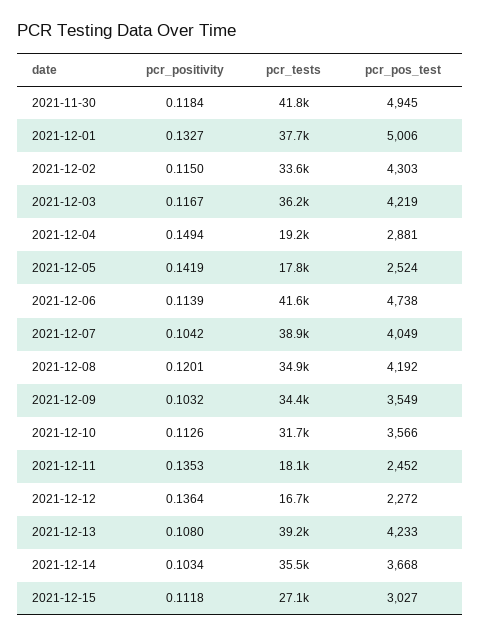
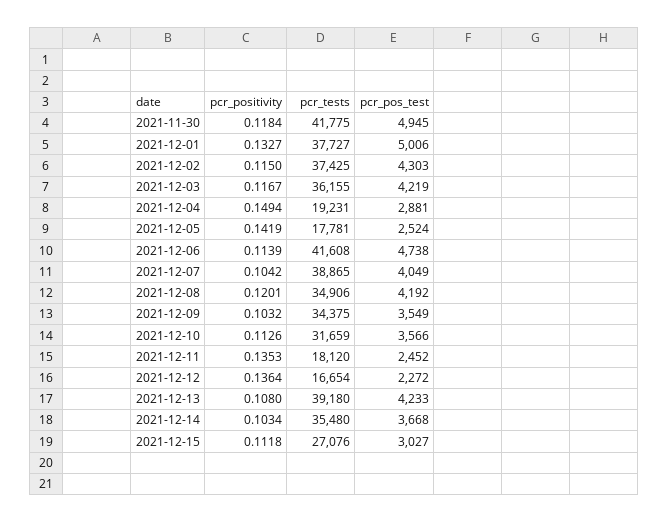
  {
    "pcr_positivity": {
      "2021-11-30": 0.1184,
      "2021-12-01": 0.1327,
      "2021-12-02": 0.115,
      "2021-12-03": 0.1167,
      "2021-12-04": 0.1494,
      "2021-12-05": 0.1419,
      "2021-12-06": 0.1139,
      "2021-12-07": 0.1042,
      "2021-12-08": 0.1201,
      "2021-12-09": 0.1032,
      "2021-12-10": 0.1126,
      "2021-12-11": 0.1353,
      "2021-12-12": 0.1364,
      "2021-12-13": 0.108,
      "2021-12-14": 0.1034,
      "2021-12-15": 0.1118
    },
    "pcr_tests": {
      "2021-11-30": 41775,
      "2021-12-01": 37727,
-     "2021-12-02": 33600,
+     "2021-12-02": 37425,
      "2021-12-03": 36155,
      "2021-12-04": 19231,
      "2021-12-05": 17781,
      "2021-12-06": 41608,
      "2021-12-07": 38865,
      "2021-12-08": 34906,
      "2021-12-09": 34375,
      "2021-12-10": 31659,
      "2021-12-11": 18120,
      "2021-12-12": 16654,
      "2021-12-13": 39180,
      "2021-12-14": 35480,
      "2021-12-15": 27076
    },
    "pcr_pos_test": {
      "2021-11-30": 4945,
      "2021-12-01": 5006,
      "2021-12-02": 4303,
      "2021-12-03": 4219,
      "2021-12-04": 2881,
      "2021-12-05": 2524,
      "2021-12-06": 4738,
      "2021-12-07": 4049,
      "2021-12-08": 4192,
      "2021-12-09": 3549,
      "2021-12-10": 3566,
      "2021-12-11": 2452,
      "2021-12-12": 2272,
      "2021-12-13": 4233,
      "2021-12-14": 3668,
      "2021-12-15": 3027
    }
  }

